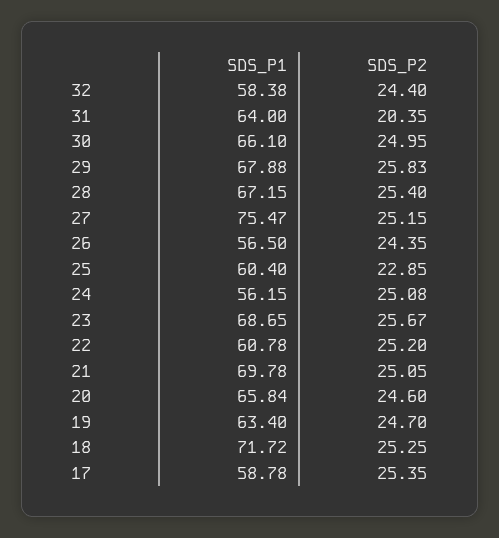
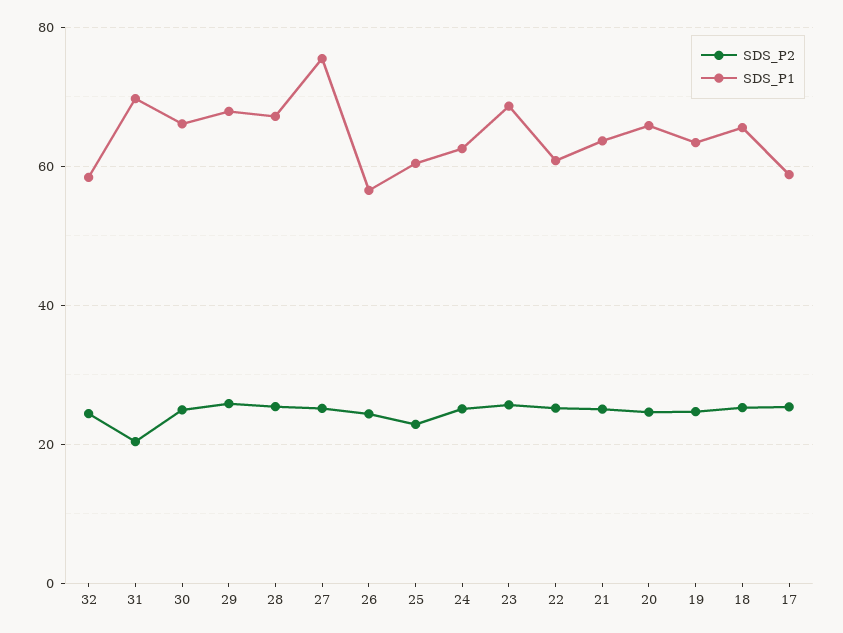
  {
    "SDS_P1": {
      "32": 58.38,
-     "31": 64,
+     "31": 70,
      "30": 66.1,
      "29": 67.88,
      "28": 67.15,
      "27": 75.47,
      "26": 56.5,
      "25": 60.4,
-     "24": 56.15,
+     "24": 62,
      "23": 68.65,
      "22": 60.78,
-     "21": 69.78,
+     "21": 64,
      "20": 65.84,
      "19": 63.4,
-     "18": 71.72,
+     "18": 66,
      "17": 58.78
    },
    "SDS_P2": {
      "32": 24.4,
      "31": 20.35,
      "30": 24.95,
      "29": 25.83,
      "28": 25.4,
      "27": 25.15,
      "26": 24.35,
      "25": 22.85,
      "24": 25.08,
      "23": 25.67,
      "22": 25.2,
      "21": 25.05,
      "20": 24.6,
      "19": 24.7,
      "18": 25.25,
      "17": 25.35
    }
  }

